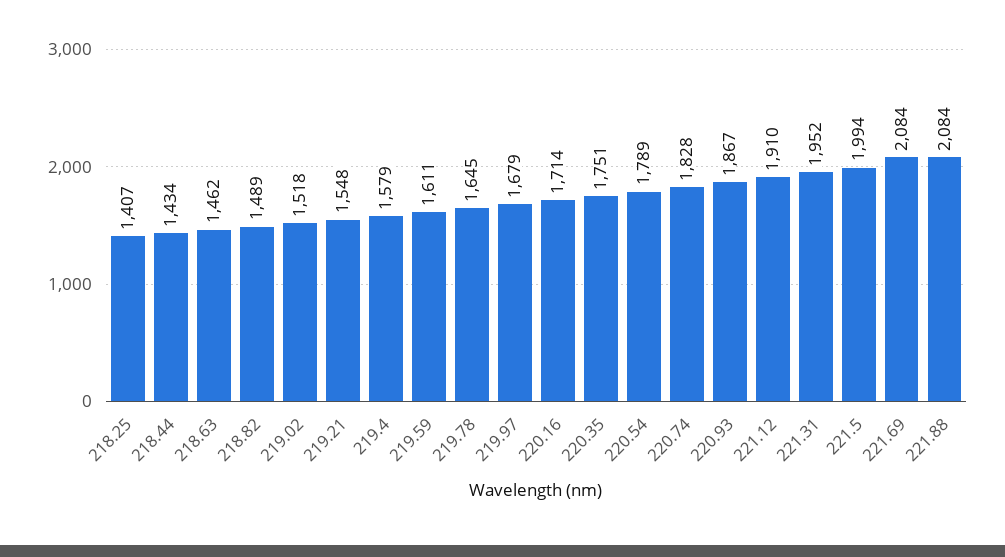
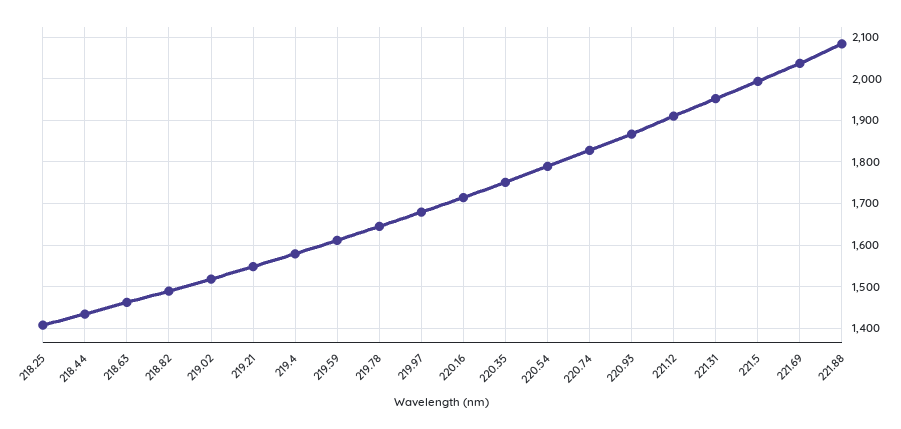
  {
    "218.25": 1407,
    "218.44": 1434,
    "218.63": 1462,
    "218.82": 1489,
    "219.02": 1518,
    "219.21": 1548,
    "219.4": 1579,
    "219.59": 1611,
    "219.78": 1645,
    "219.97": 1679,
    "220.16": 1714,
    "220.35": 1751,
    "220.54": 1789,
    "220.74": 1828,
    "220.93": 1867,
    "221.12": 1910,
    "221.31": 1952,
    "221.5": 1994,
-   "221.69": 2084,
+   "221.69": 2040,
    "221.88": 2084
  }

